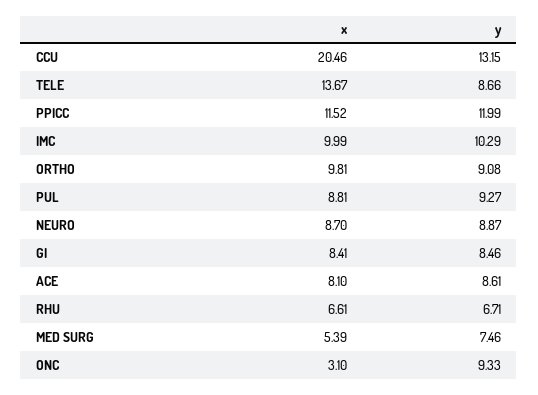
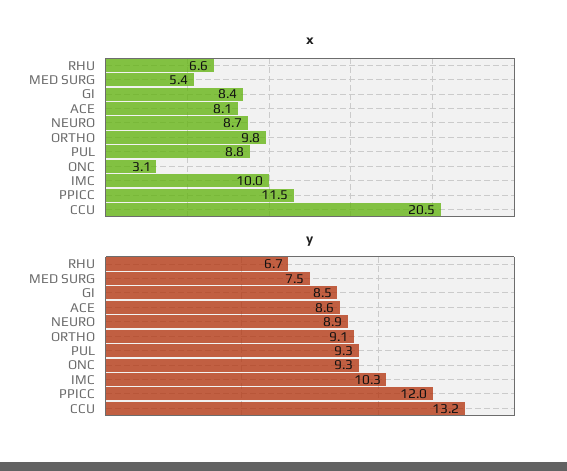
  {
    "x": {
      "CCU": 20.46,
-     "TELE": 13.67,
      "PPICC": 11.52,
      "IMC": 9.99,
      "ORTHO": 9.81,
      "PUL": 8.81,
      "NEURO": 8.7,
      "GI": 8.41,
      "ACE": 8.1,
      "RHU": 6.61,
      "MED SURG": 5.39,
      "ONC": 3.1
    },
    "y": {
      "CCU": 13.15,
-     "TELE": 8.66,
      "PPICC": 11.99,
      "IMC": 10.29,
      "ORTHO": 9.08,
      "PUL": 9.27,
      "NEURO": 8.87,
      "GI": 8.46,
      "ACE": 8.61,
      "RHU": 6.71,
      "MED SURG": 7.46,
      "ONC": 9.33
    }
  }

